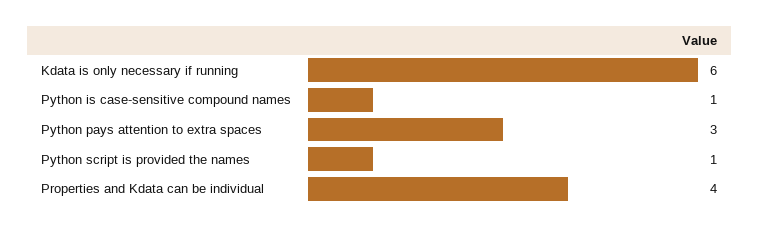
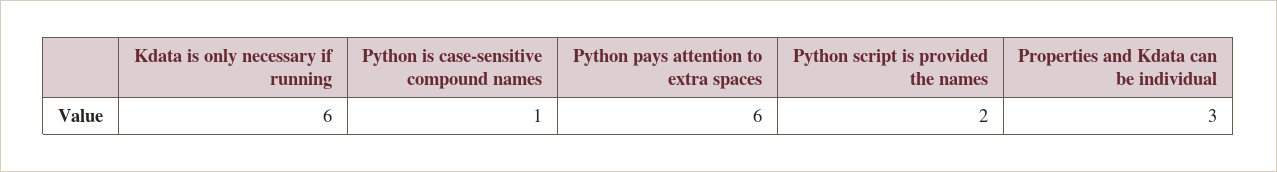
  {
    "Kdata is only necessary if running": 6,
    "Python is case-sensitive compound names": 1,
-   "Python pays attention to extra spaces": 3,
+   "Python pays attention to extra spaces": 6,
-   "Python script is provided the names": 1,
+   "Python script is provided the names": 2,
-   "Properties and Kdata can be individual": 4
+   "Properties and Kdata can be individual": 3
  }

